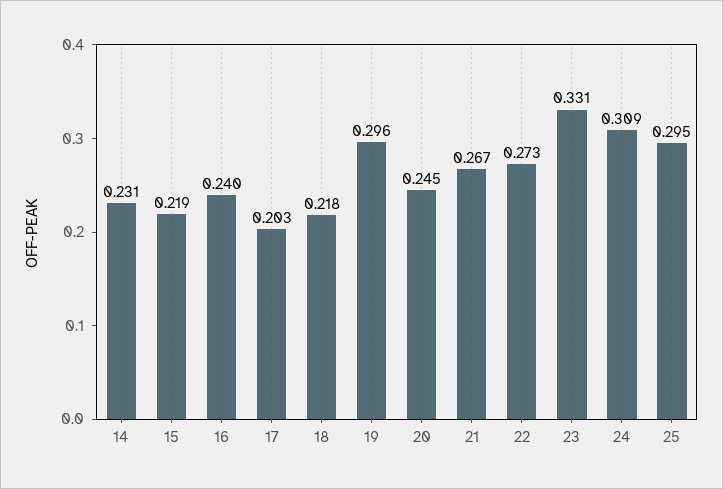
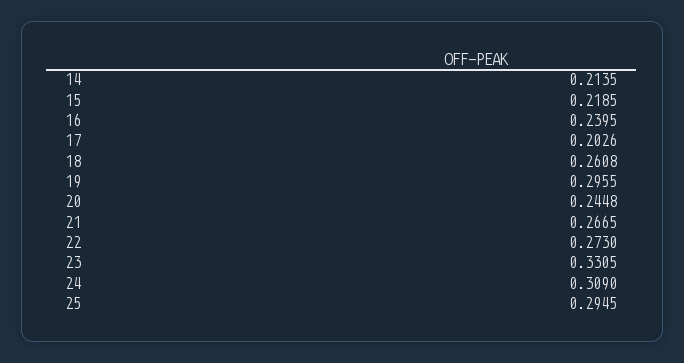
  {
-   "14": 0.231,
+   "14": 0.2135,
    "15": 0.2185,
    "16": 0.2395,
    "17": 0.2026,
-   "18": 0.218,
+   "18": 0.2608,
    "19": 0.2955,
    "20": 0.2448,
    "21": 0.2665,
    "22": 0.273,
    "23": 0.3305,
    "24": 0.309,
    "25": 0.2945
  }

